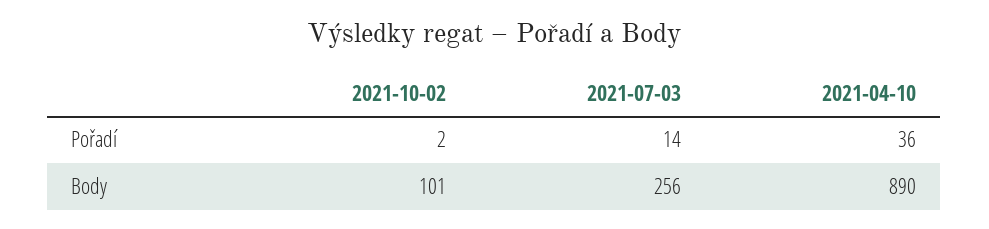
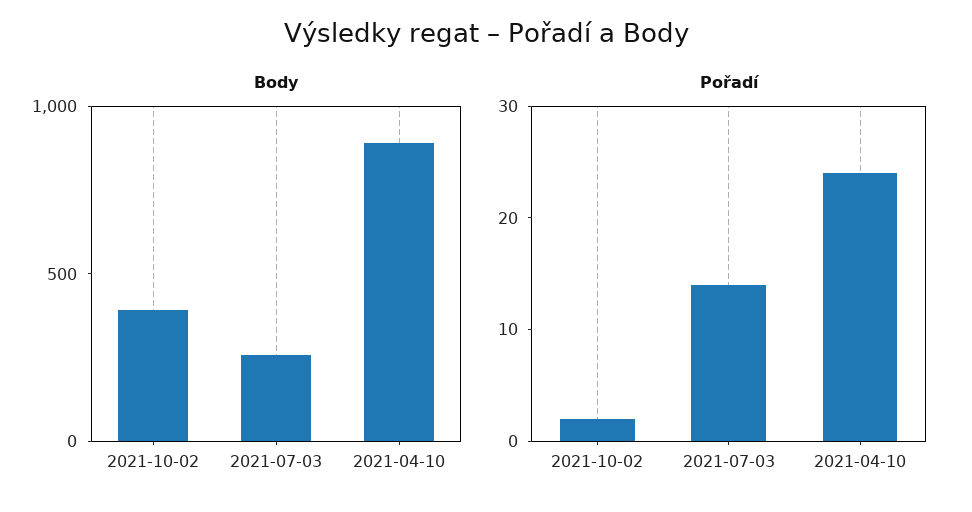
  {
    "Pořadí": {
      "2021-10-02": 2,
      "2021-07-03": 14,
-     "2021-04-10": 36
+     "2021-04-10": 24
    },
    "Body": {
-     "2021-10-02": 101,
+     "2021-10-02": 400,
      "2021-07-03": 256,
      "2021-04-10": 890
    }
  }

